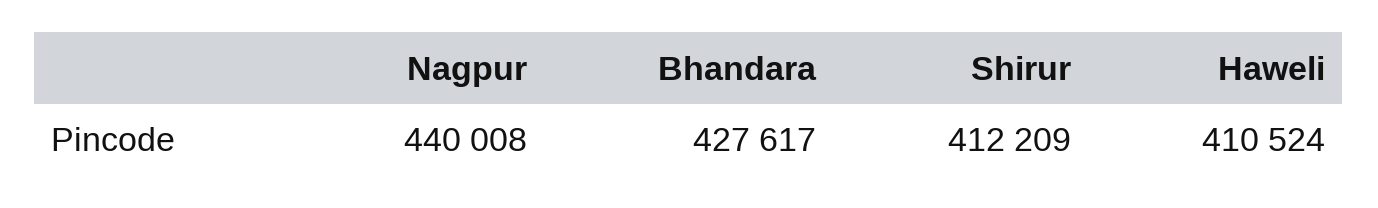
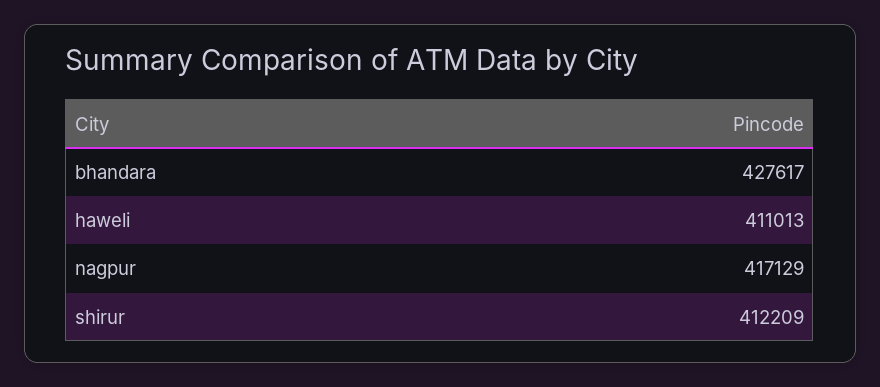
  {
-   "Nagpur": 440008,
+   "Nagpur": 417129,
    "Bhandara": 427617,
    "Shirur": 412209,
-   "Haweli": 410524
+   "Haweli": 411013
  }

